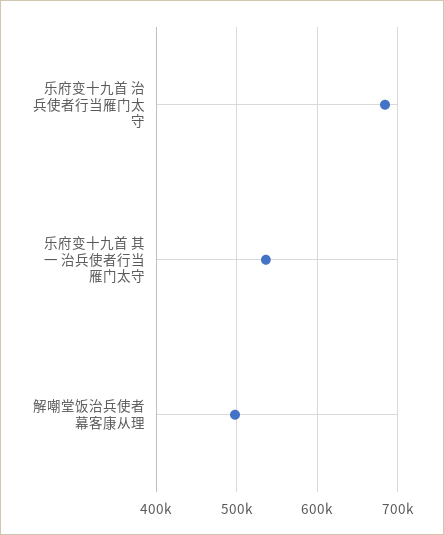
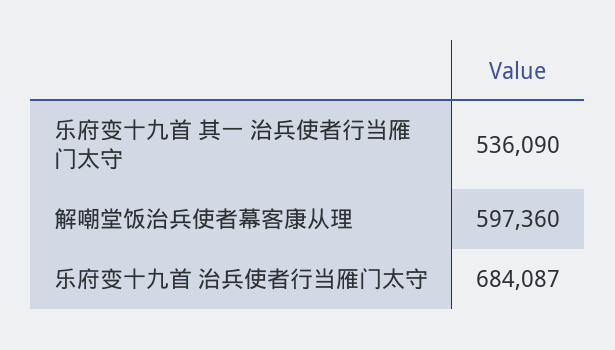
  {
    "乐府变十九首 治兵使者行当雁门太守": 684087,
    "乐府变十九首 其一 治兵使者行当雁门太守": 536090,
-   "解嘲堂饭治兵使者幕客康从理": 500000
+   "解嘲堂饭治兵使者幕客康从理": 597360
  }

